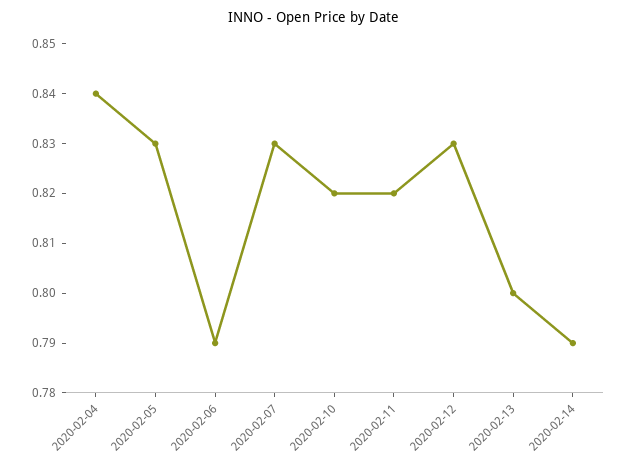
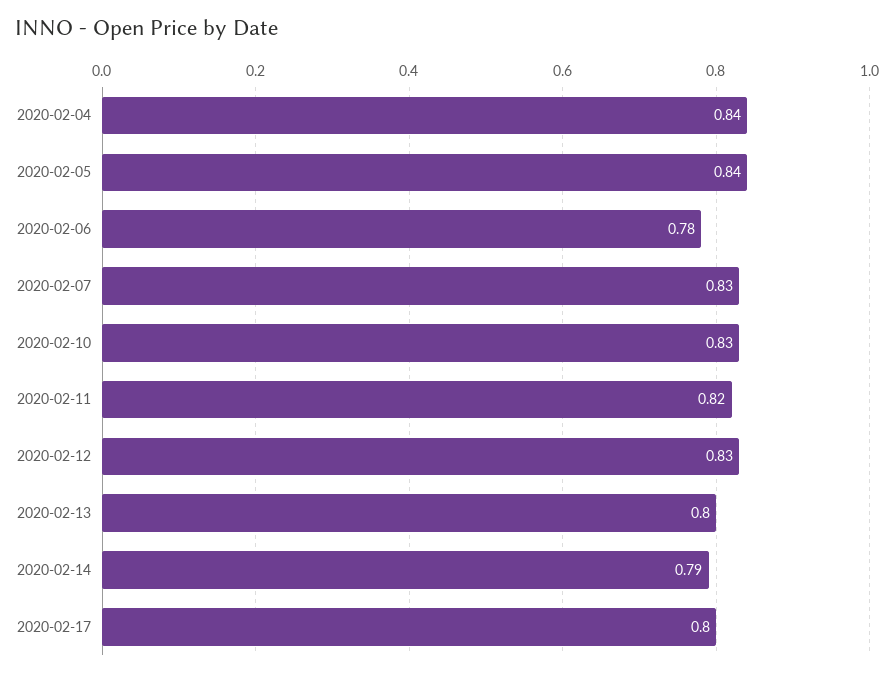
  {
    "2020-02-04": 0.84,
-   "2020-02-05": 0.83,
+   "2020-02-05": 0.84,
-   "2020-02-06": 0.79,
+   "2020-02-06": 0.78,
    "2020-02-07": 0.83,
-   "2020-02-10": 0.82,
+   "2020-02-10": 0.83,
    "2020-02-11": 0.82,
    "2020-02-12": 0.83,
    "2020-02-13": 0.8,
-   "2020-02-14": 0.79
+   "2020-02-14": 0.79,
+   "2020-02-17": 0.8
  }

